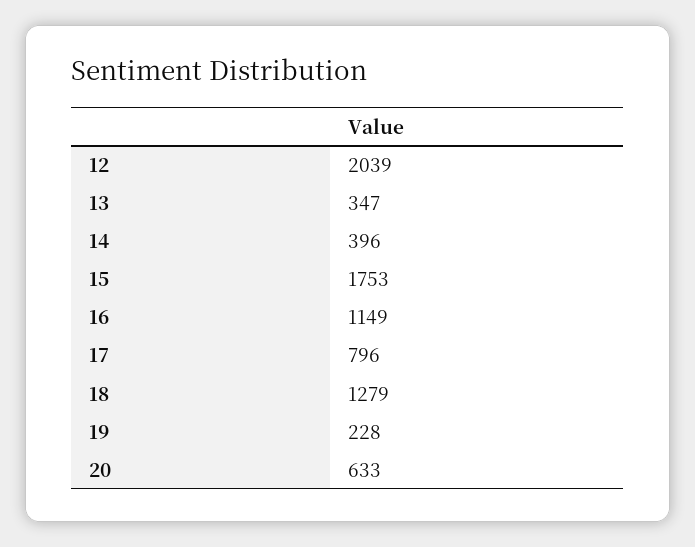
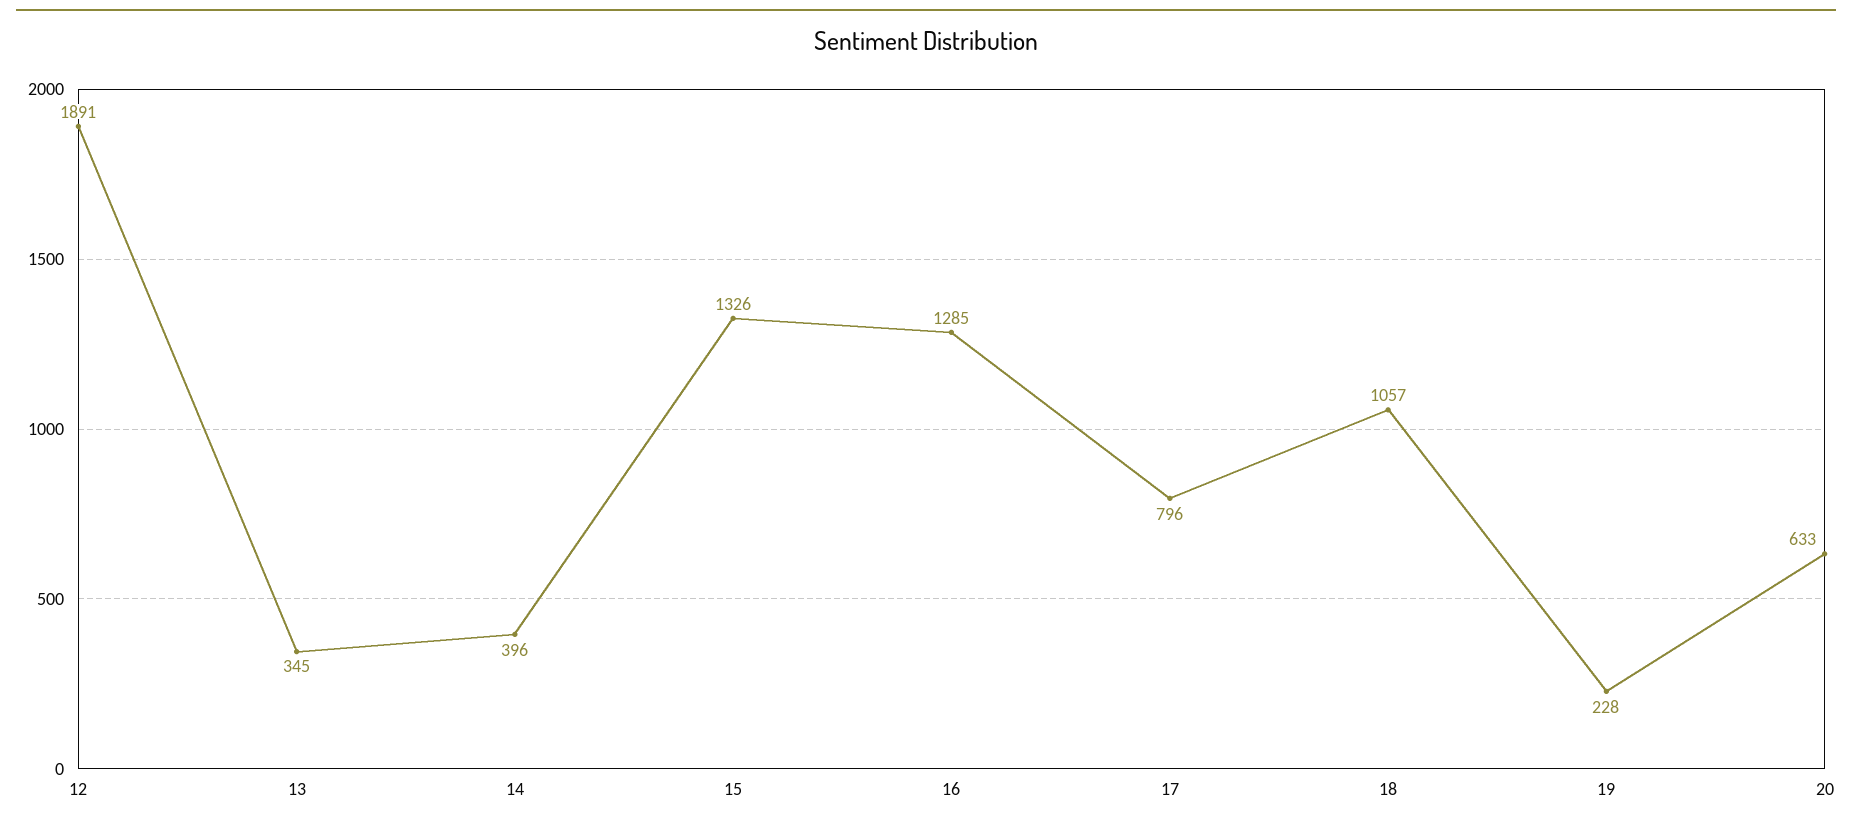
  {
-   "12": 2039,
+   "12": 1891,
-   "13": 347,
+   "13": 345,
    "14": 396,
-   "15": 1753,
+   "15": 1326,
-   "16": 1149,
+   "16": 1285,
    "17": 796,
-   "18": 1279,
+   "18": 1057,
    "19": 228,
    "20": 633
  }

